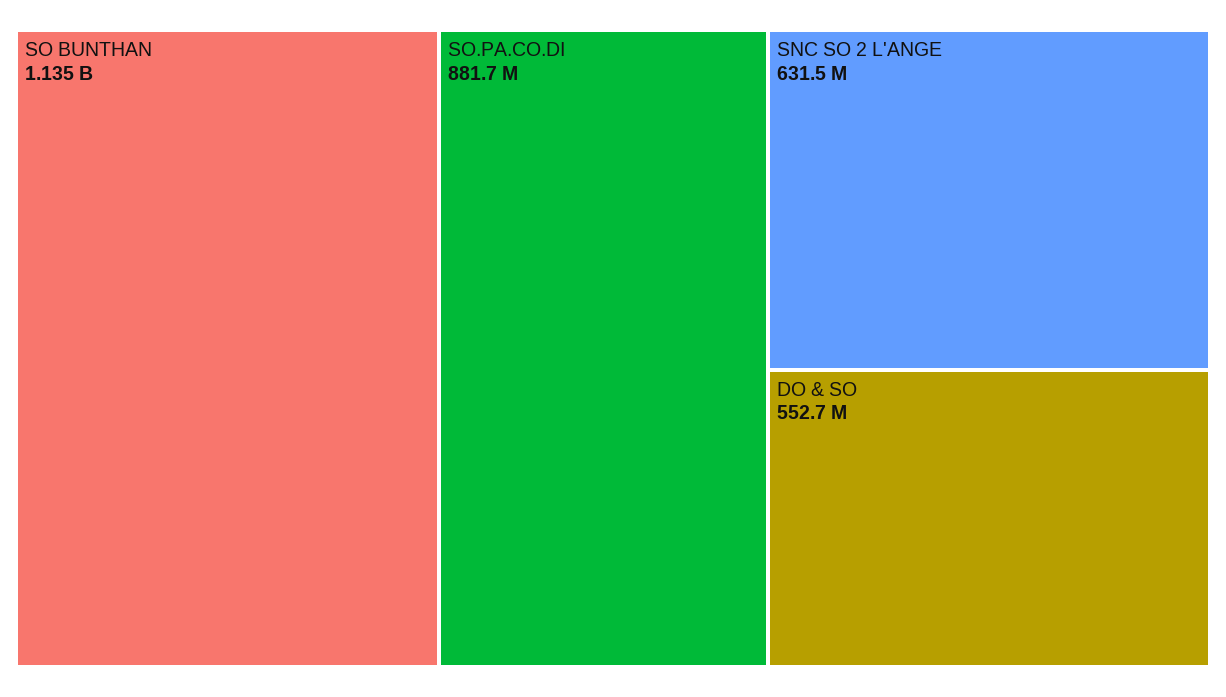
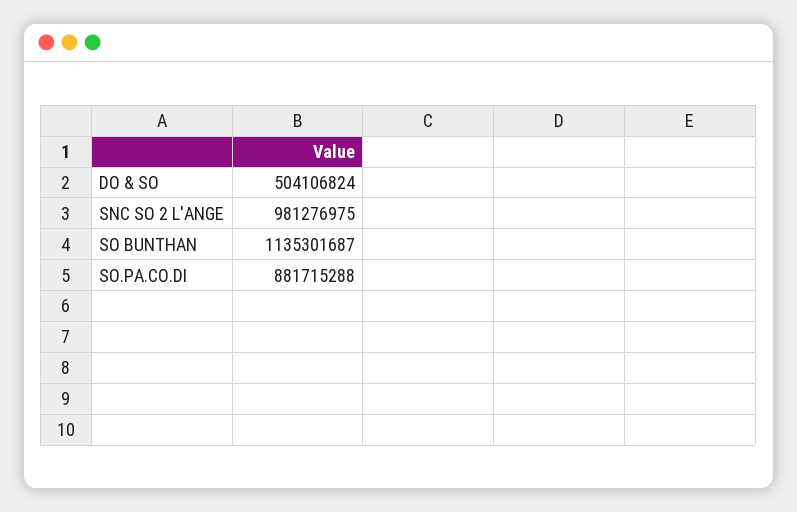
  {
    "SO BUNTHAN": 1135301687,
    "SO.PA.CO.DI": 881715288,
-   "SNC SO 2 L'ANGE": 631500000,
+   "SNC SO 2 L'ANGE": 981276975,
-   "DO & SO": 552700000
+   "DO & SO": 504106824
  }

